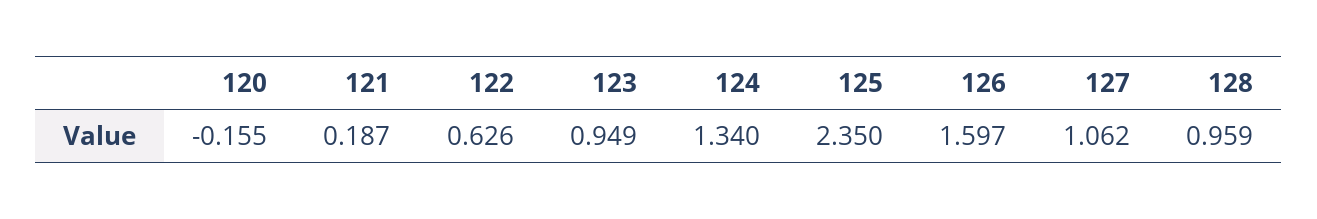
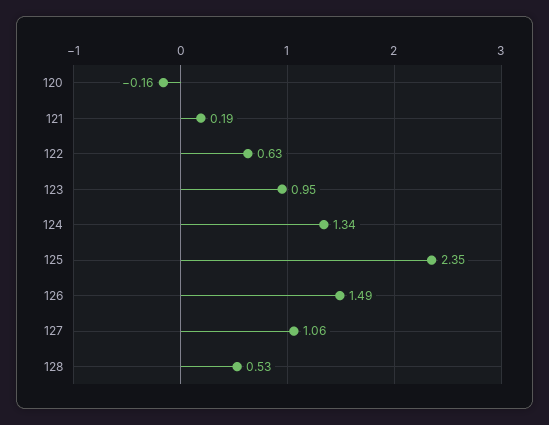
  {
    "120": -0.155,
    "121": 0.187,
    "122": 0.626,
    "123": 0.949,
    "124": 1.34,
    "125": 2.35,
-   "126": 1.597,
+   "126": 1.49,
    "127": 1.062,
-   "128": 0.959
+   "128": 0.53
  }

